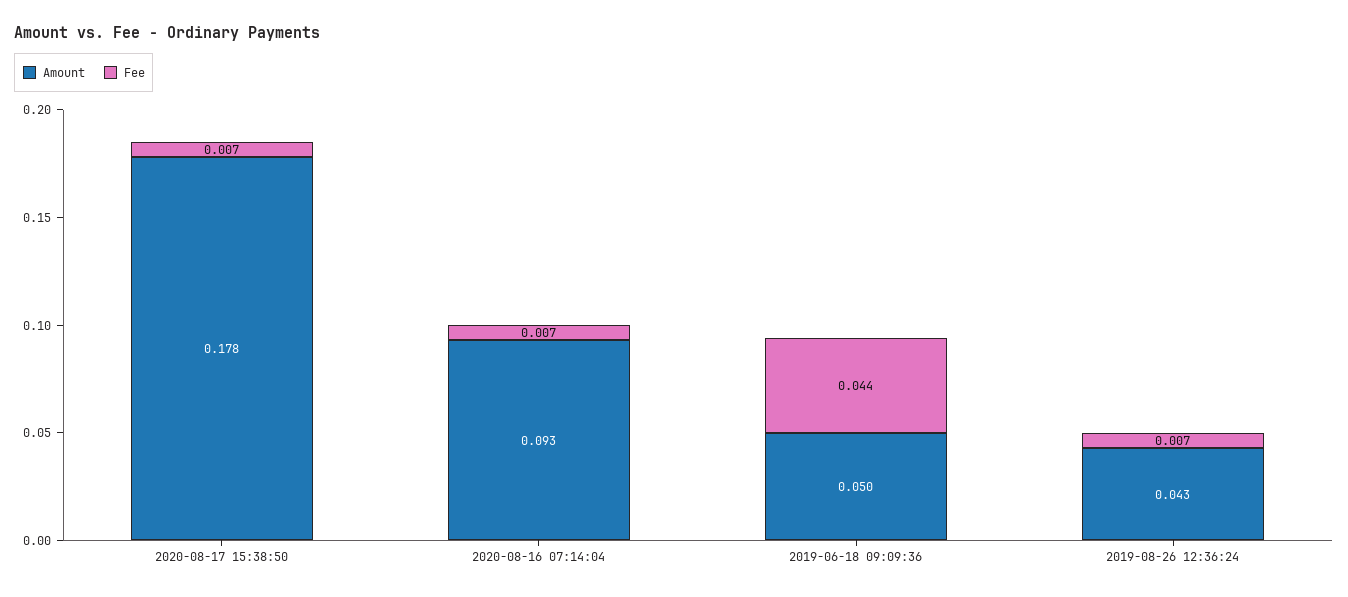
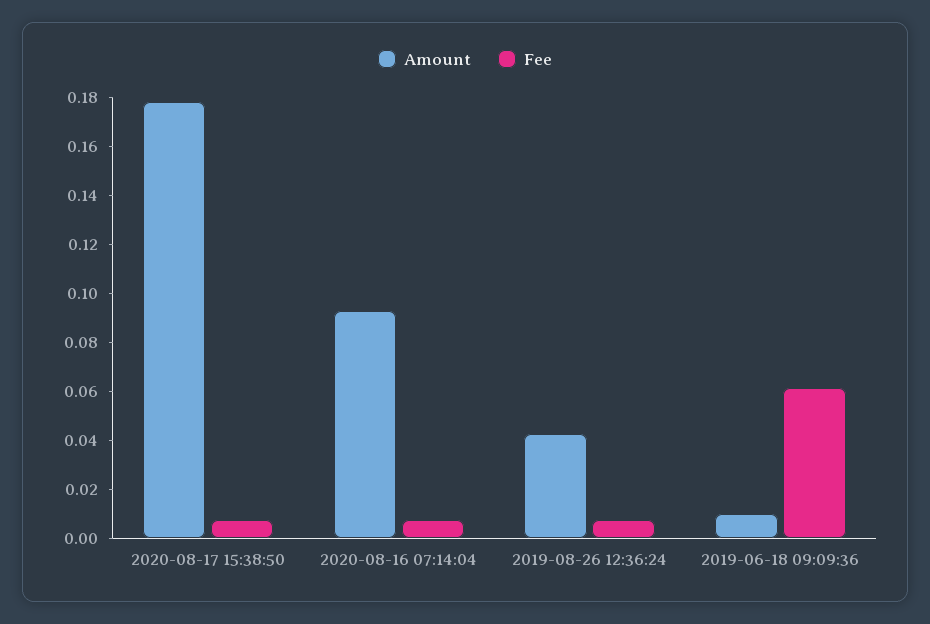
  {
    "Amount": {
      "2020-08-17 15:38:50": 0.178,
      "2020-08-16 07:14:04": 0.093,
-     "2019-06-18 09:09:36": 0.05,
+     "2019-06-18 09:09:36": 0.01,
      "2019-08-26 12:36:24": 0.043
    },
    "Fee": {
      "2020-08-17 15:38:50": 0.007,
      "2020-08-16 07:14:04": 0.007,
-     "2019-06-18 09:09:36": 0.044,
+     "2019-06-18 09:09:36": 0.06,
      "2019-08-26 12:36:24": 0.007
    }
  }

